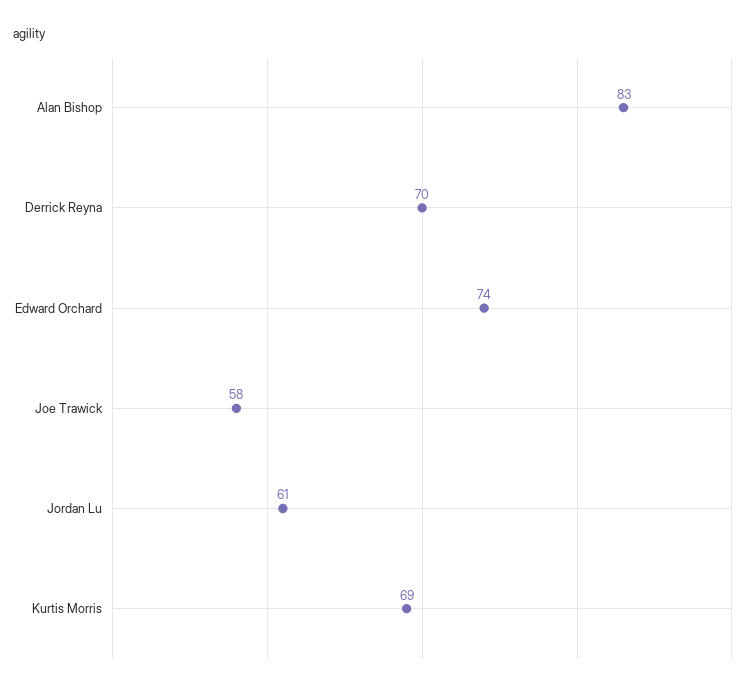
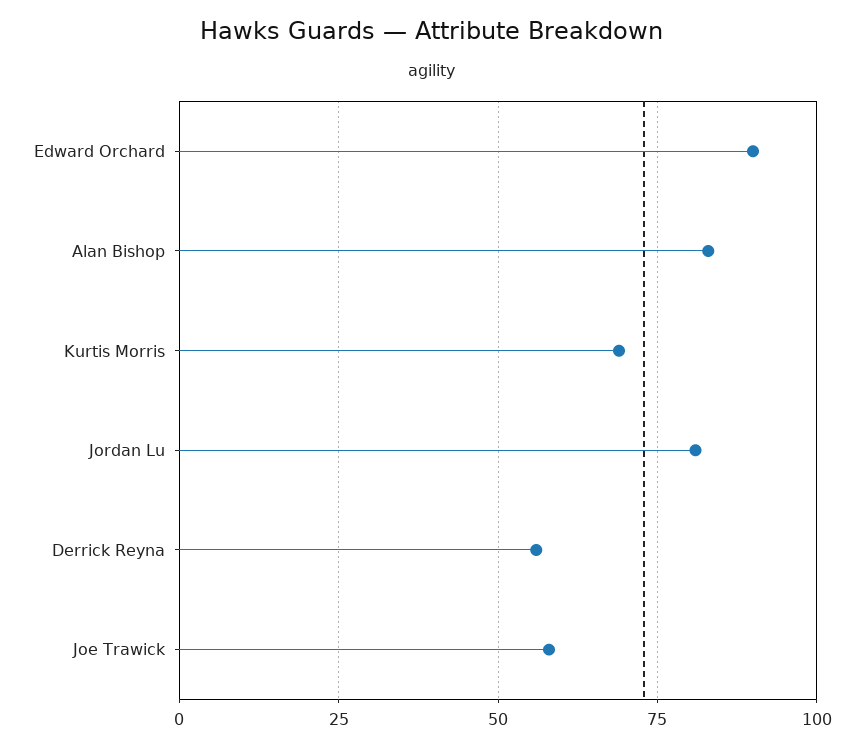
  {
    "Alan Bishop": 83,
-   "Derrick Reyna": 70,
+   "Derrick Reyna": 55,
-   "Edward Orchard": 74,
+   "Edward Orchard": 90,
    "Joe Trawick": 58,
-   "Jordan Lu": 61,
+   "Jordan Lu": 80,
    "Kurtis Morris": 69
  }

